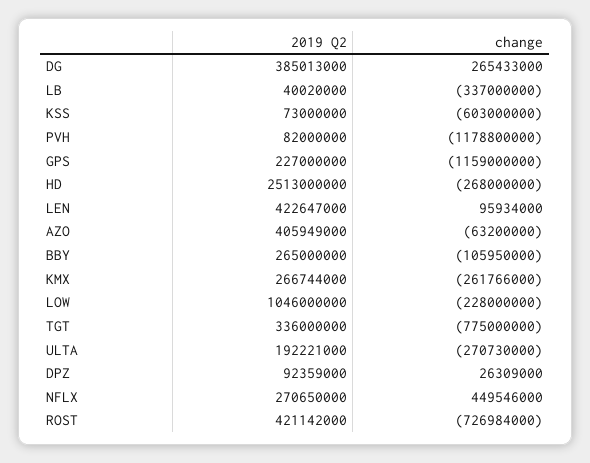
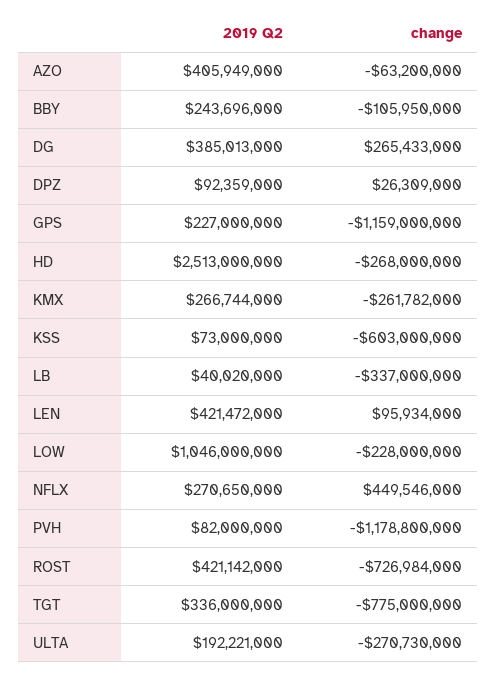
  {
    "2019 Q2": {
      "DG": 385013000,
      "LB": 40020000,
      "KSS": 73000000,
      "PVH": 82000000,
      "GPS": 227000000,
      "HD": 2513000000,
-     "LEN": 422647000,
+     "LEN": 421472000,
      "AZO": 405949000,
-     "BBY": 265000000,
+     "BBY": 243696000,
      "KMX": 266744000,
      "LOW": 1046000000,
      "TGT": 336000000,
      "ULTA": 192221000,
      "DPZ": 92359000,
      "NFLX": 270650000,
      "ROST": 421142000
    },
    "change": {
      "DG": 265433000,
      "LB": -337000000,
      "KSS": -603000000,
      "PVH": -1178800000,
      "GPS": -1159000000,
      "HD": -268000000,
      "LEN": 95934000,
      "AZO": -63200000,
      "BBY": -105950000,
-     "KMX": -261766000,
+     "KMX": -261782000,
      "LOW": -228000000,
      "TGT": -775000000,
      "ULTA": -270730000,
      "DPZ": 26309000,
      "NFLX": 449546000,
      "ROST": -726984000
    }
  }

